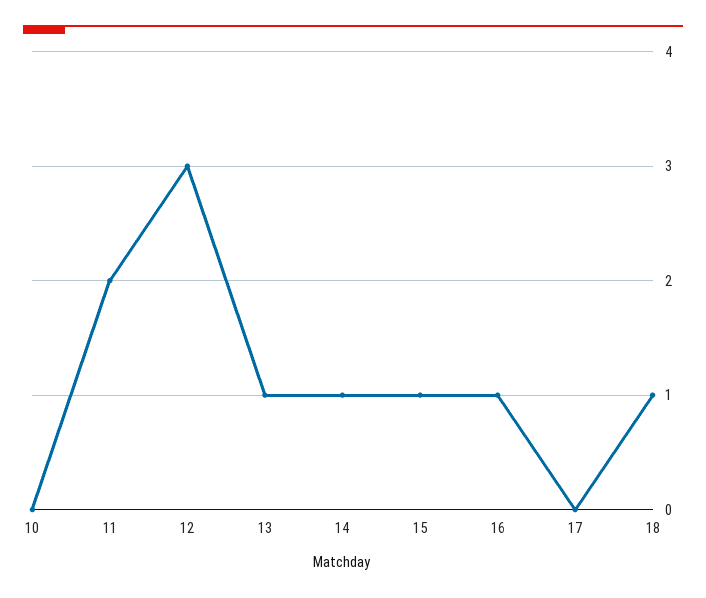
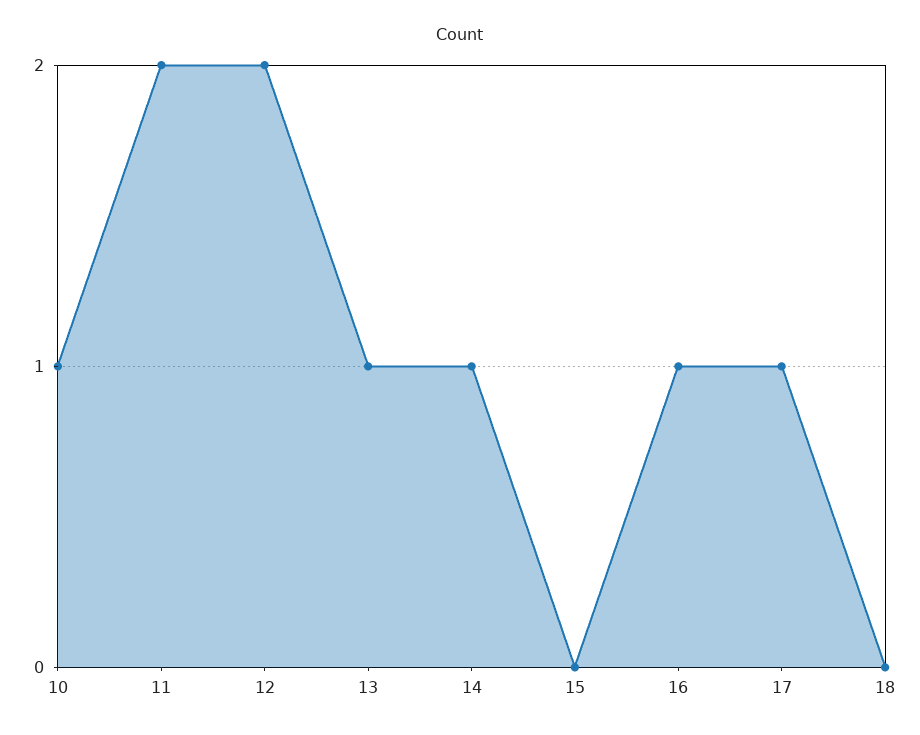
  {
-   "10": 0,
+   "10": 1,
    "11": 2,
-   "12": 3,
+   "12": 2,
    "13": 1,
    "14": 1,
-   "15": 1,
+   "15": 0,
    "16": 1,
-   "17": 0,
+   "17": 1,
-   "18": 1
+   "18": 0
  }

